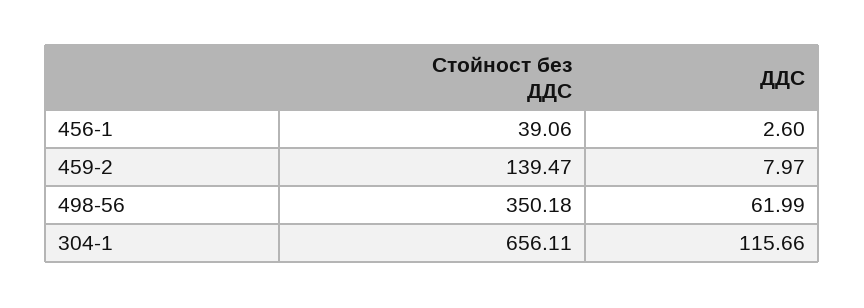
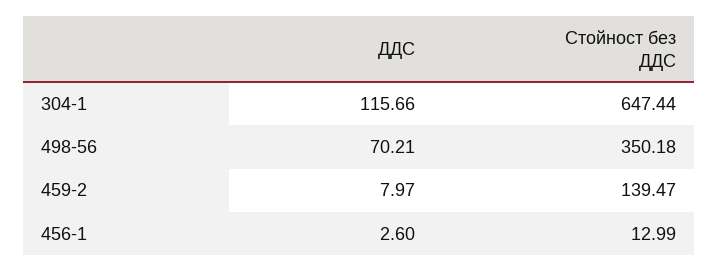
  {
    "Стойност без ДДС": {
-     "456-1": 39.06,
+     "456-1": 12.99,
      "459-2": 139.47,
      "498-56": 350.18,
-     "304-1": 656.11
+     "304-1": 647.44
    },
    "ДДС": {
      "456-1": 2.6,
      "459-2": 7.97,
-     "498-56": 61.99,
+     "498-56": 70.21,
      "304-1": 115.66
    }
  }

